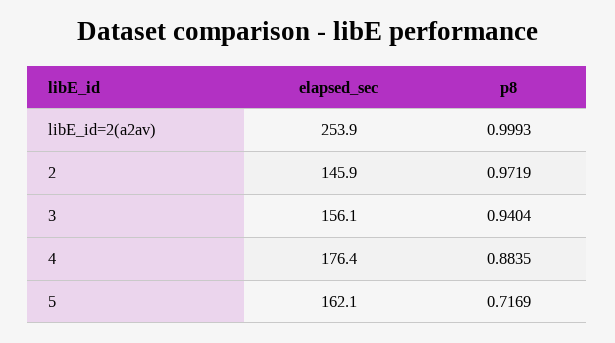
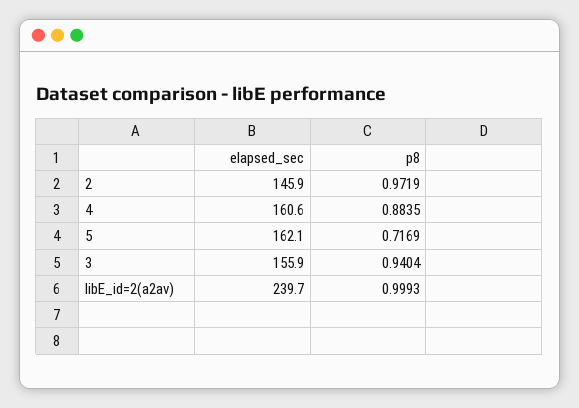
  {
    "elapsed_sec": {
-     "libE_id=2(a2av)": 253.9,
+     "libE_id=2(a2av)": 239.7,
      "2": 145.9,
-     "3": 156.1,
+     "3": 155.9,
-     "4": 176.4,
+     "4": 160.6,
      "5": 162.1
    },
    "p8": {
      "libE_id=2(a2av)": 0.9993,
      "2": 0.9719,
      "3": 0.9404,
      "4": 0.8835,
      "5": 0.7169
    }
  }

